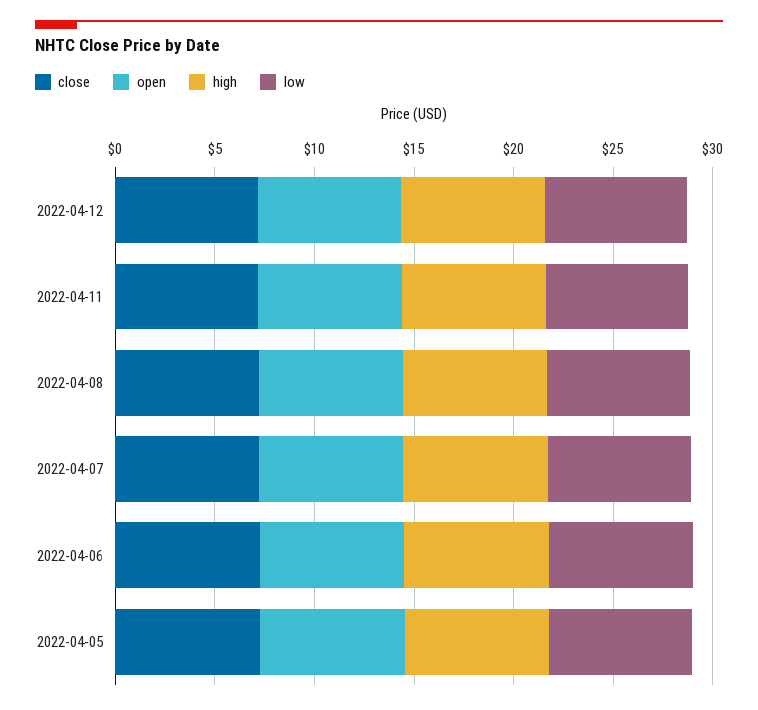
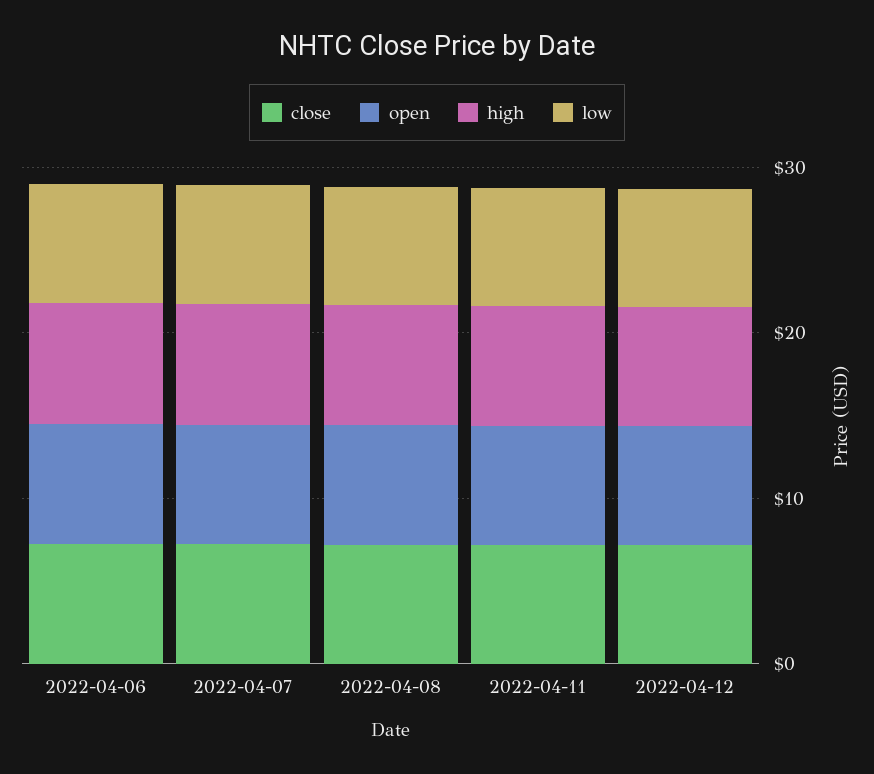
  {
    "close": {
      "2022-04-12": 7,
      "2022-04-11": 7,
      "2022-04-08": 7,
      "2022-04-07": 7,
-     "2022-04-06": 7,
+     "2022-04-06": 7
-     "2022-04-05": 7
    },
    "open": {
      "2022-04-12": 7,
      "2022-04-11": 7,
      "2022-04-08": 7,
      "2022-04-07": 7,
-     "2022-04-06": 7,
+     "2022-04-06": 7
-     "2022-04-05": 7
    },
    "high": {
      "2022-04-12": 7,
      "2022-04-11": 7,
      "2022-04-08": 7,
      "2022-04-07": 7,
-     "2022-04-06": 7,
+     "2022-04-06": 7
-     "2022-04-05": 7
    },
    "low": {
      "2022-04-12": 7,
      "2022-04-11": 7,
      "2022-04-08": 7,
      "2022-04-07": 7,
-     "2022-04-06": 7,
+     "2022-04-06": 7
-     "2022-04-05": 7
    }
  }

